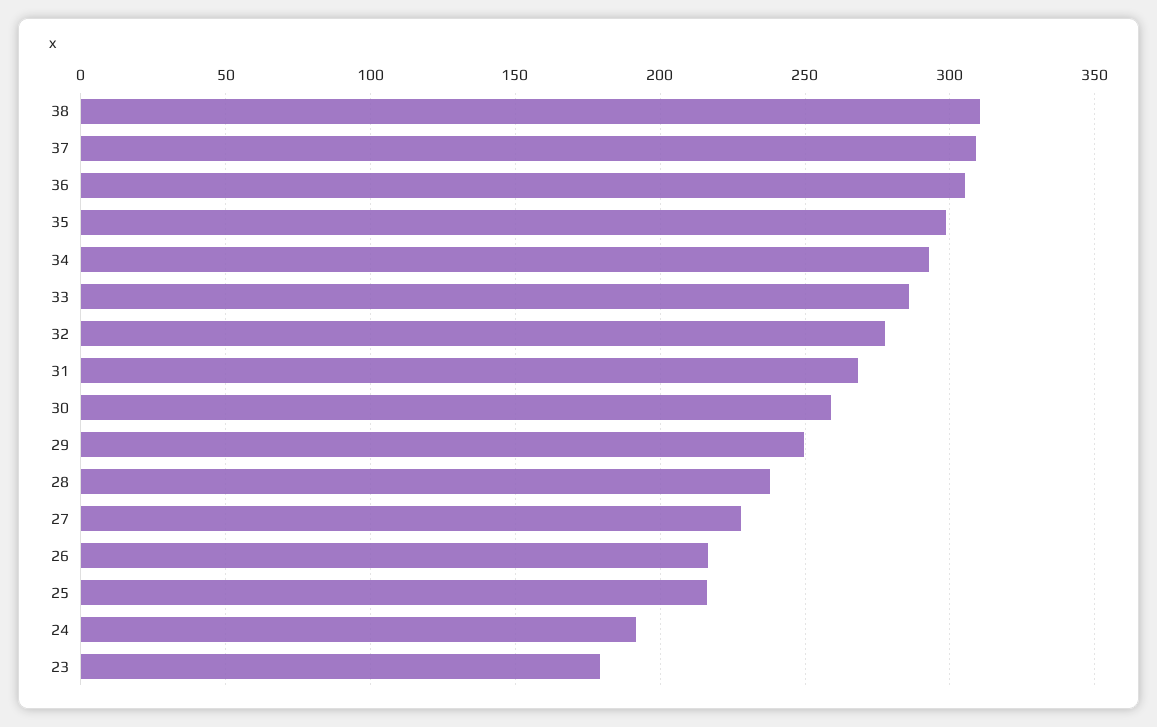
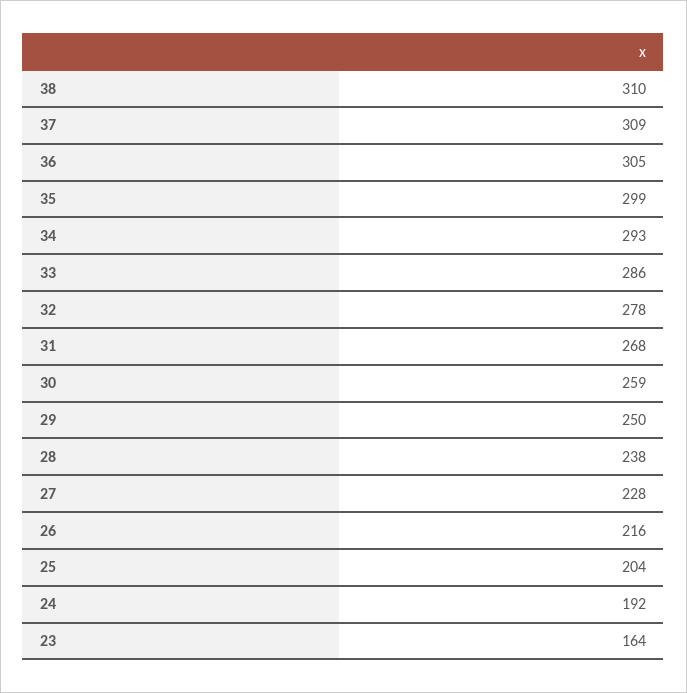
  {
    "38": 310,
    "37": 309,
    "36": 305,
    "35": 299,
    "34": 293,
    "33": 286,
    "32": 278,
    "31": 268,
    "30": 259,
    "29": 250,
    "28": 238,
    "27": 228,
    "26": 216,
-   "25": 215,
+   "25": 204,
    "24": 192,
-   "23": 180
+   "23": 164
  }

